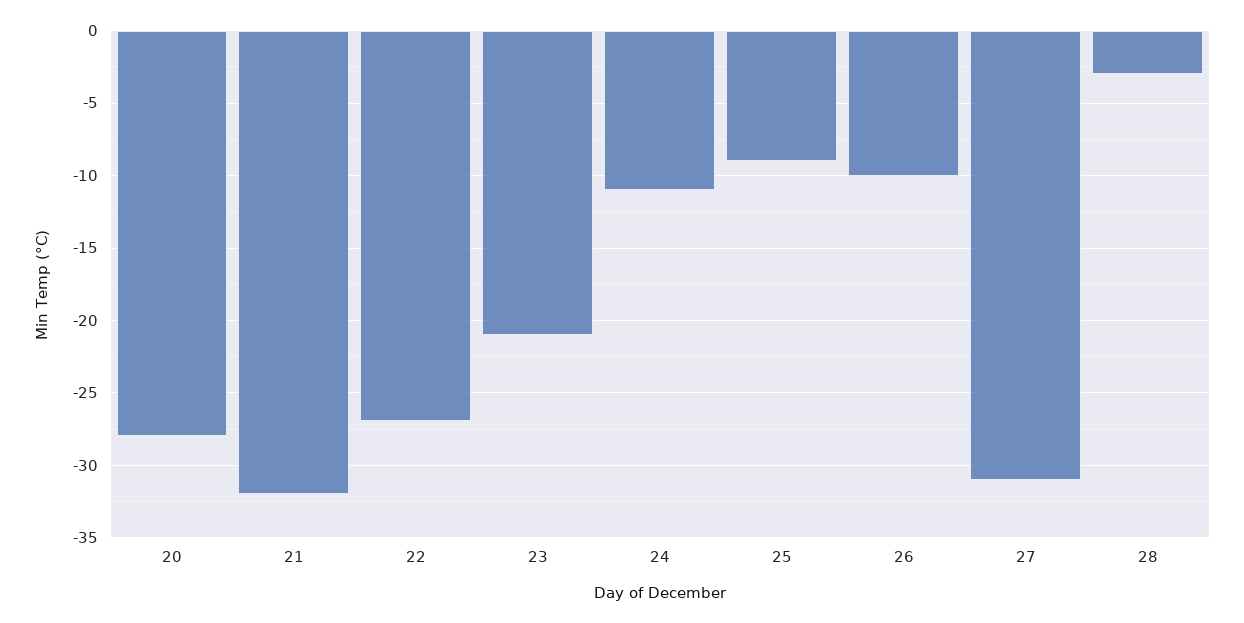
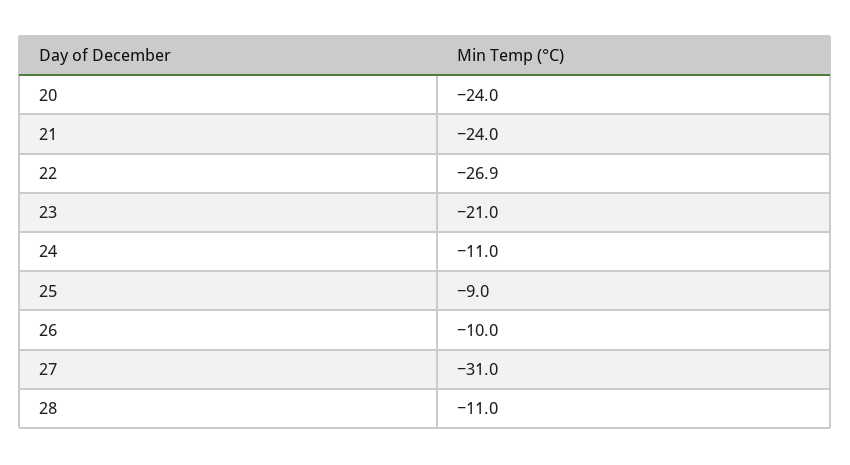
  {
-   "20": -28,
+   "20": -24,
-   "21": -32,
+   "21": -24,
    "22": -26.9,
    "23": -21,
    "24": -11,
    "25": -9,
    "26": -10,
    "27": -31,
-   "28": -3
+   "28": -11
  }

